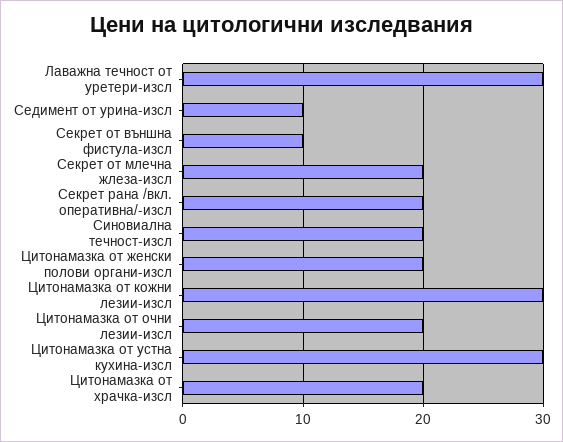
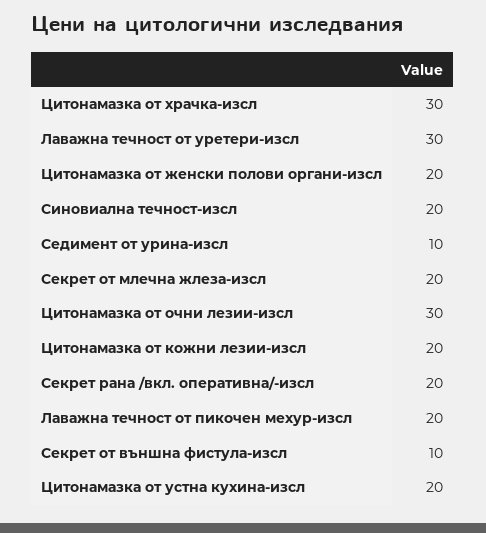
  {
    "Лаважна течност от уретери-изсл": 30,
    "Седимент от урина-изсл": 10,
    "Секрет от външна фистула-изсл": 10,
    "Секрет от млечна жлеза-изсл": 20,
    "Секрет рана /вкл. оперативна/-изсл": 20,
    "Синовиална течност-изсл": 20,
    "Цитонамазка от женски полови органи-изсл": 20,
-   "Цитонамазка от кожни лезии-изсл": 30,
+   "Цитонамазка от кожни лезии-изсл": 20,
-   "Цитонамазка от очни лезии-изсл": 20,
+   "Цитонамазка от очни лезии-изсл": 30,
-   "Цитонамазка от устна кухина-изсл": 30,
+   "Цитонамазка от устна кухина-изсл": 20,
-   "Цитонамазка от храчка-изсл": 20
+   "Цитонамазка от храчка-изсл": 30,
+   "Лаважна течност от пикочен мехур-изсл": 20
  }

